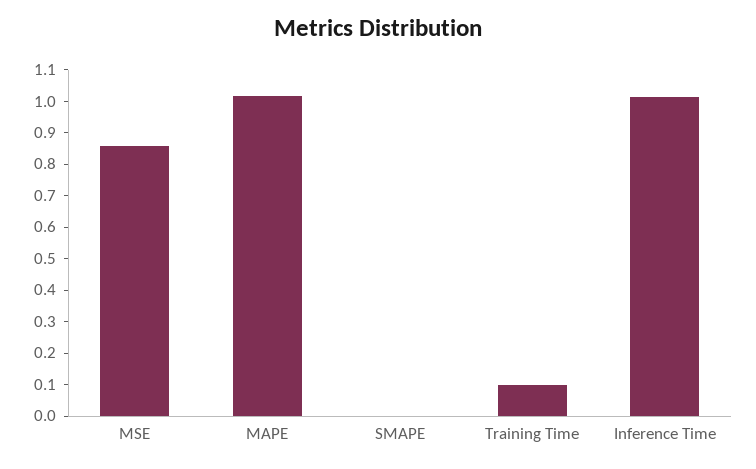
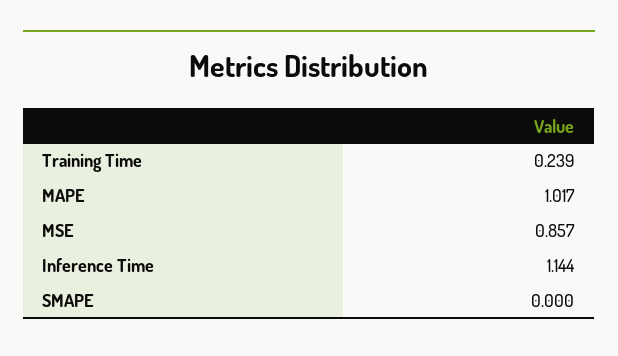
  {
    "MSE": 0.857,
    "MAPE": 1.017,
    "SMAPE": 0,
-   "Training Time": 0.1,
+   "Training Time": 0.239,
-   "Inference Time": 1
+   "Inference Time": 1.144
  }

